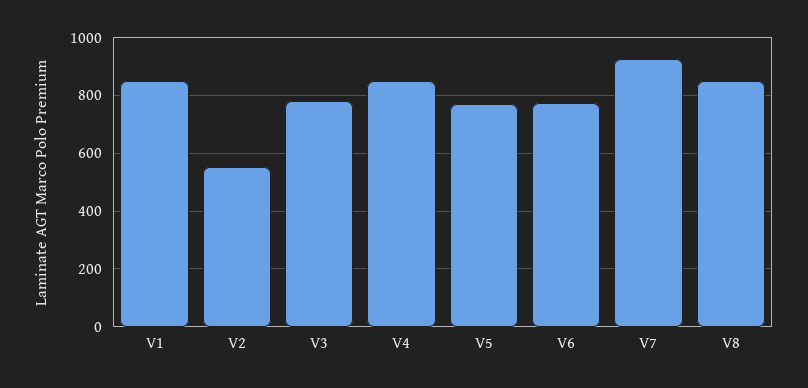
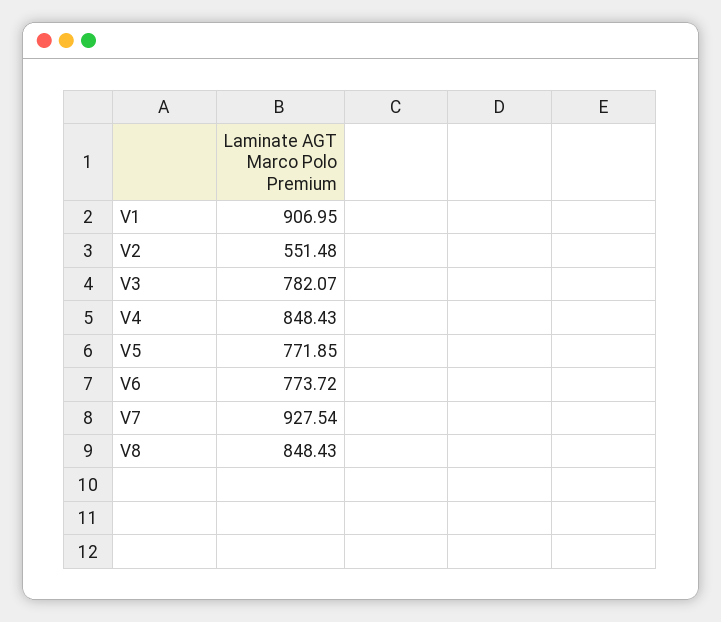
  {
-   "V1": 850,
+   "V1": 906.95,
    "V2": 551.48,
    "V3": 782.07,
    "V4": 848.43,
    "V5": 771.85,
    "V6": 773.72,
    "V7": 927.54,
    "V8": 848.43
  }

